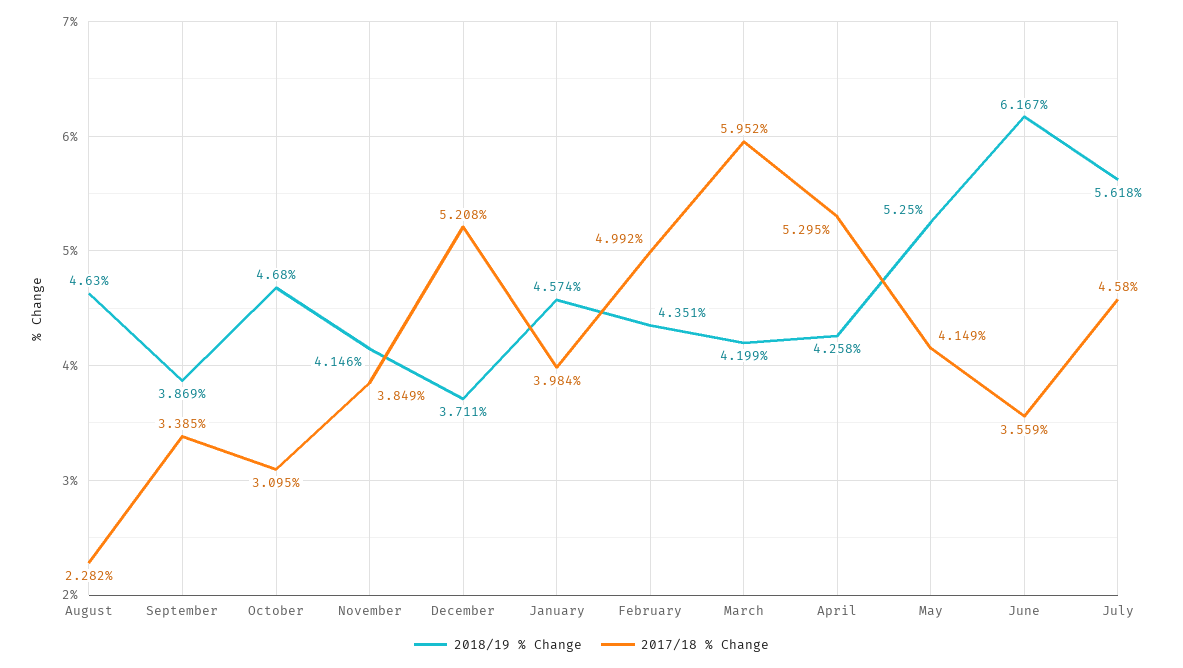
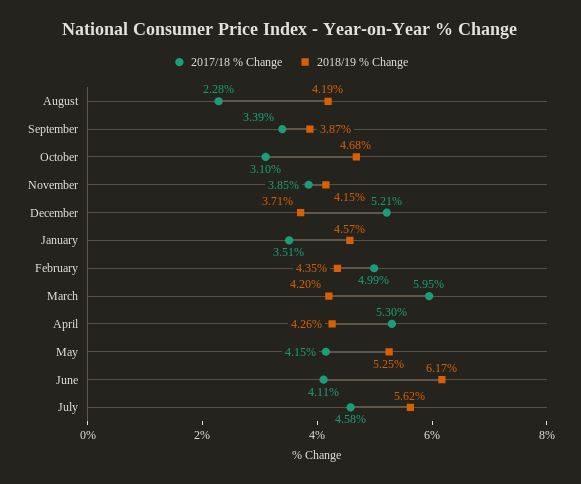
  {
    "2018/19 % Change": {
-     "August": 4.63,
+     "August": 4.19,
      "September": 3.869,
      "October": 4.68,
      "November": 4.146,
      "December": 3.711,
      "January": 4.574,
      "February": 4.351,
      "March": 4.199,
      "April": 4.258,
      "May": 5.25,
      "June": 6.167,
      "July": 5.618
    },
    "2017/18 % Change": {
      "August": 2.282,
      "September": 3.385,
      "October": 3.095,
      "November": 3.849,
      "December": 5.208,
-     "January": 3.984,
+     "January": 3.51,
      "February": 4.992,
      "March": 5.952,
      "April": 5.295,
      "May": 4.149,
-     "June": 3.559,
+     "June": 4.11,
      "July": 4.58
    }
  }

